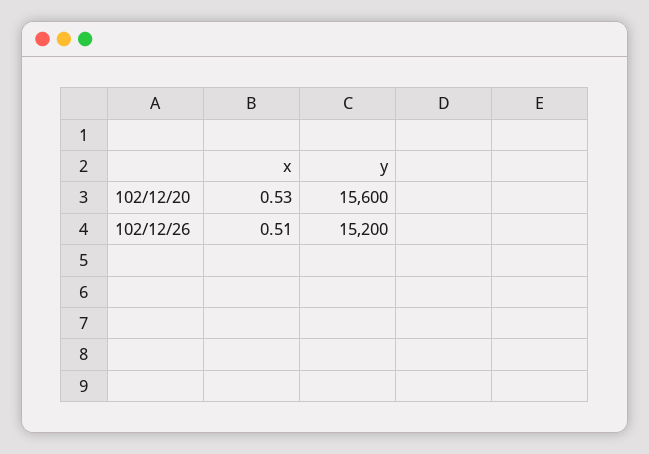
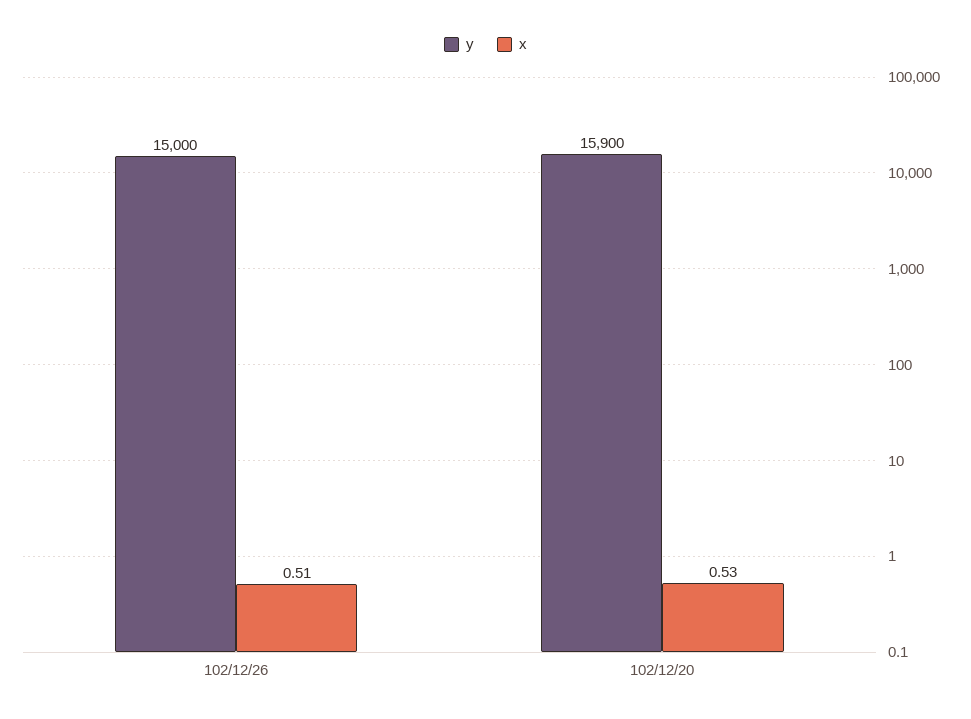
  {
    "x": {
      "102/12/20": 0.53,
      "102/12/26": 0.51
    },
    "y": {
-     "102/12/20": 15600,
+     "102/12/20": 15900,
-     "102/12/26": 15200
+     "102/12/26": 15000
    }
  }

